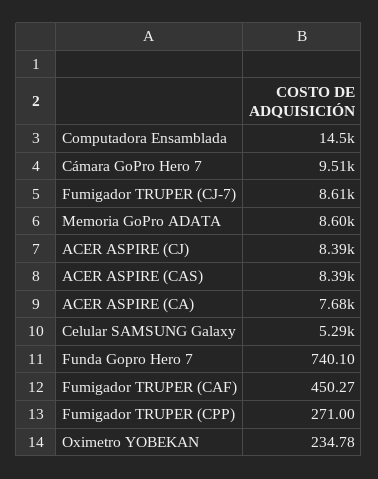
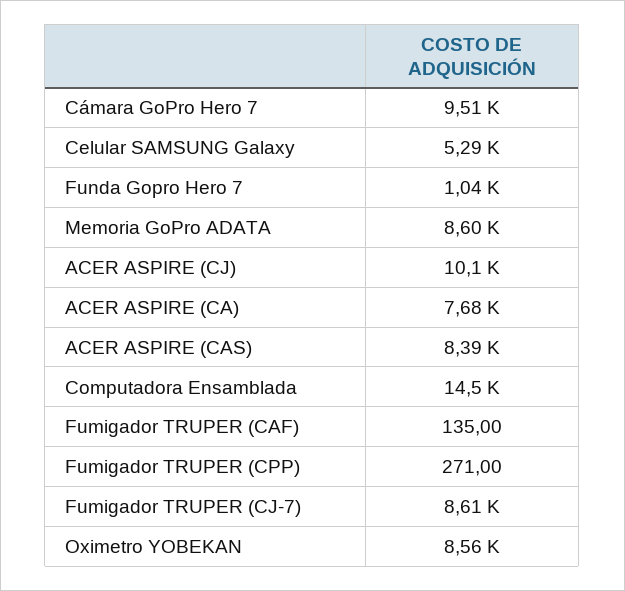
  {
    "Computadora Ensamblada": 14500,
    "Cámara GoPro Hero 7": 9510,
    "Fumigador TRUPER (CJ-7)": 8610,
    "Memoria GoPro ADATA": 8600,
-   "ACER ASPIRE (CJ)": 8390,
+   "ACER ASPIRE (CJ)": 10100,
    "ACER ASPIRE (CAS)": 8390,
    "ACER ASPIRE (CA)": 7680,
    "Celular SAMSUNG Galaxy": 5290,
-   "Funda Gopro Hero 7": 740.1,
+   "Funda Gopro Hero 7": 1040,
-   "Fumigador TRUPER (CAF)": 450.27,
+   "Fumigador TRUPER (CAF)": 135,
    "Fumigador TRUPER (CPP)": 271,
-   "Oximetro YOBEKAN": 234.78
+   "Oximetro YOBEKAN": 8560
  }

